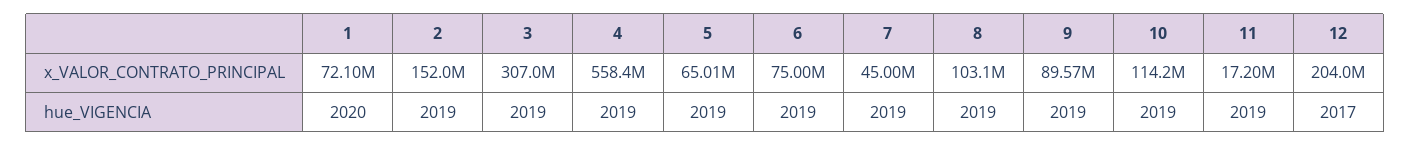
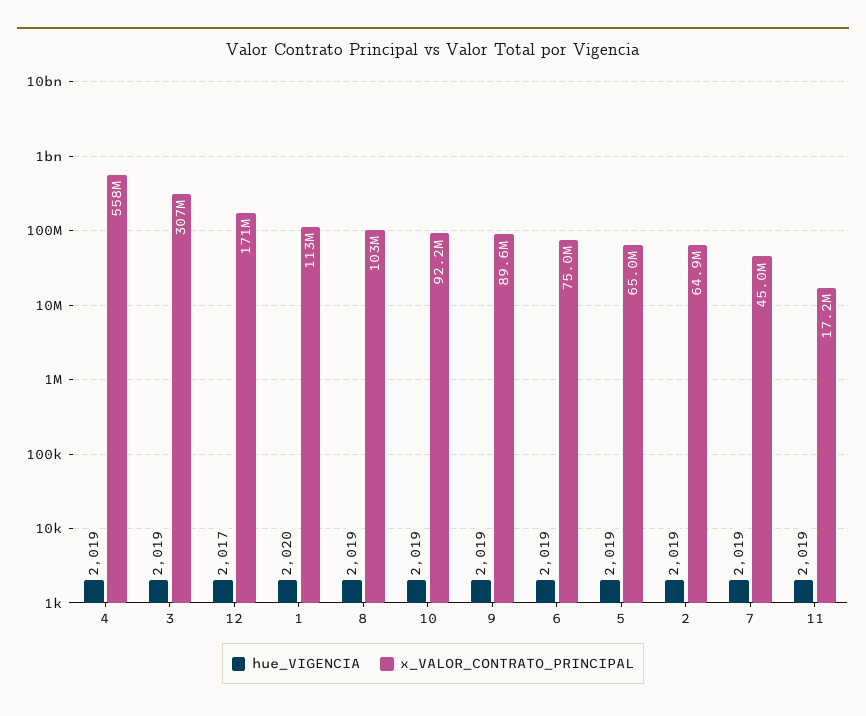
  {
    "x_VALOR_CONTRATO_PRINCIPAL": {
-     "1": 72100000,
+     "1": 113000000,
-     "2": 152000000,
+     "2": 64900000,
      "3": 307000000,
      "4": 558400000,
      "5": 65010000,
      "6": 75000000,
      "7": 45000000,
      "8": 103100000,
      "9": 89570000,
-     "10": 114200000,
+     "10": 92200000,
      "11": 17200000,
-     "12": 204000000
+     "12": 171000000
    },
    "hue_VIGENCIA": {
      "1": 2020,
      "2": 2019,
      "3": 2019,
      "4": 2019,
      "5": 2019,
      "6": 2019,
      "7": 2019,
      "8": 2019,
      "9": 2019,
      "10": 2019,
      "11": 2019,
      "12": 2017
    }
  }

